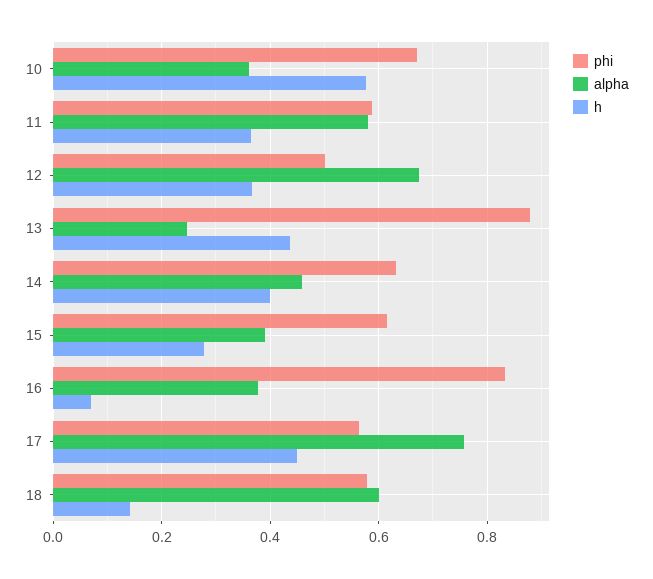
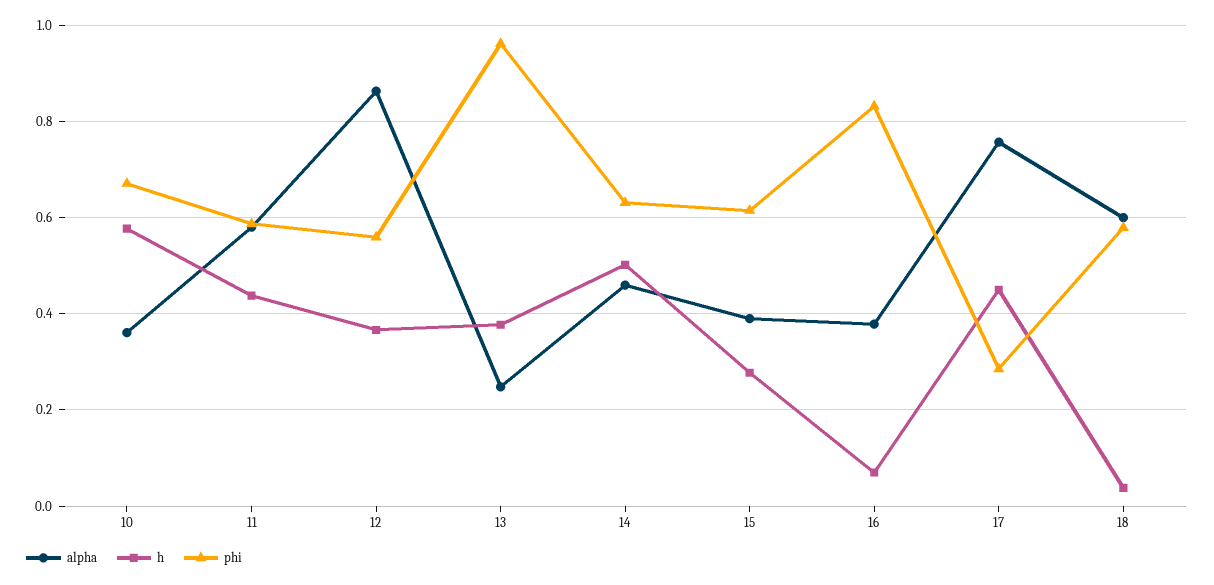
  {
    "phi": {
      "10": 0.68,
      "11": 0.58,
-     "12": 0.5,
+     "12": 0.56,
-     "13": 0.88,
+     "13": 0.96,
      "14": 0.64,
      "15": 0.62,
      "16": 0.84,
-     "17": 0.56,
+     "17": 0.28,
      "18": 0.58
    },
    "alpha": {
      "10": 0.36,
      "11": 0.58,
-     "12": 0.68,
+     "12": 0.86,
      "13": 0.24,
      "14": 0.46,
      "15": 0.38,
      "16": 0.38,
      "17": 0.76,
      "18": 0.6
    },
    "h": {
      "10": 0.58,
-     "11": 0.36,
+     "11": 0.44,
      "12": 0.36,
-     "13": 0.44,
+     "13": 0.38,
-     "14": 0.4,
+     "14": 0.5,
      "15": 0.28,
      "16": 0.06,
      "17": 0.44,
-     "18": 0.14
+     "18": 0.04
    }
  }

